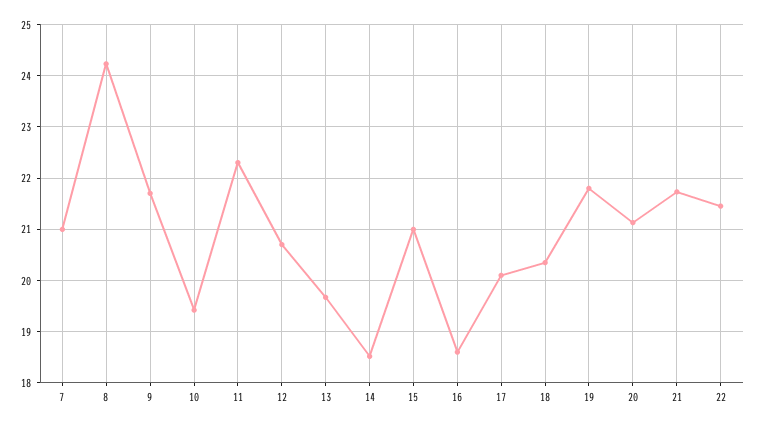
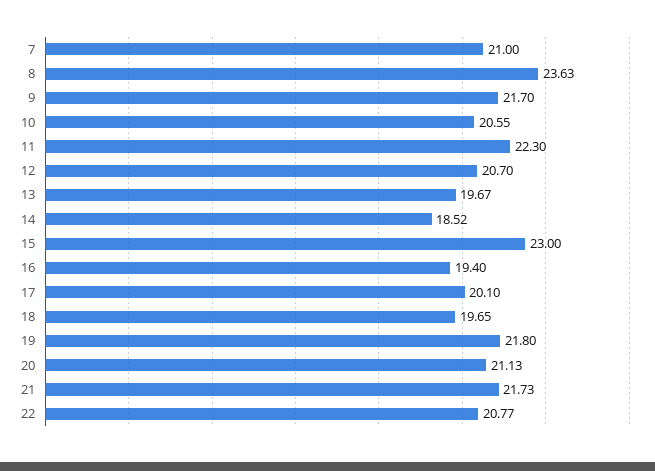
  {
    "7": 21,
-   "8": 24.2,
+   "8": 23.63,
    "9": 21.7,
-   "10": 19.4,
+   "10": 20.55,
    "11": 22.3,
    "12": 20.7,
    "13": 19.67,
    "14": 18.52,
-   "15": 21,
+   "15": 23,
-   "16": 18.6,
+   "16": 19.4,
    "17": 20.1,
-   "18": 20.4,
+   "18": 19.65,
    "19": 21.8,
    "20": 21.13,
    "21": 21.73,
-   "22": 21.4
+   "22": 20.77
  }

